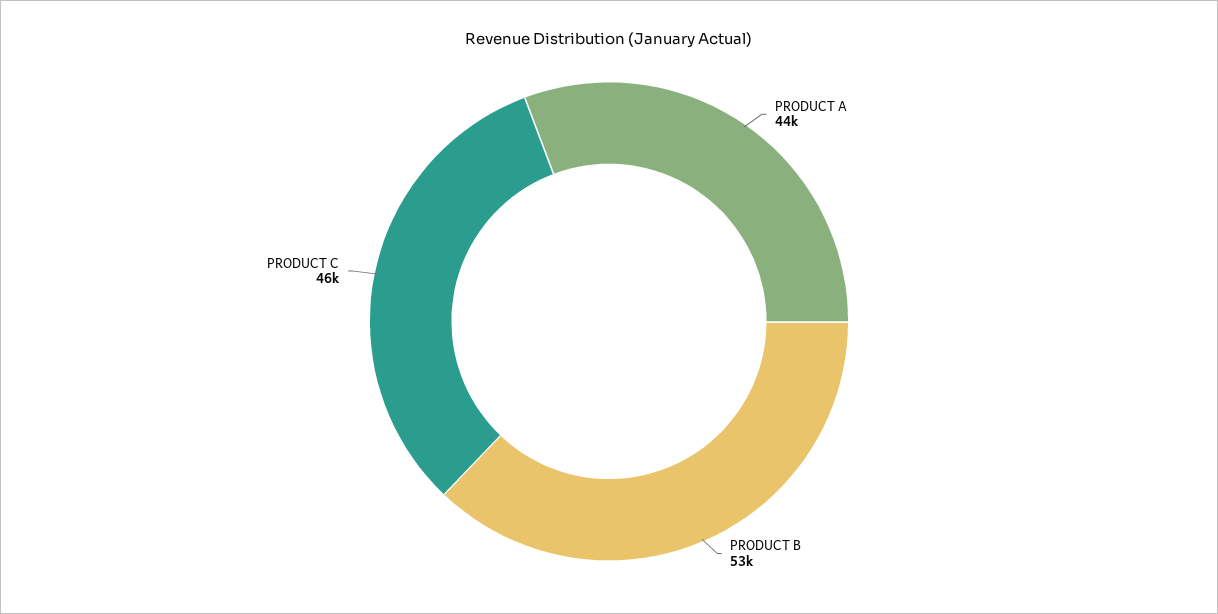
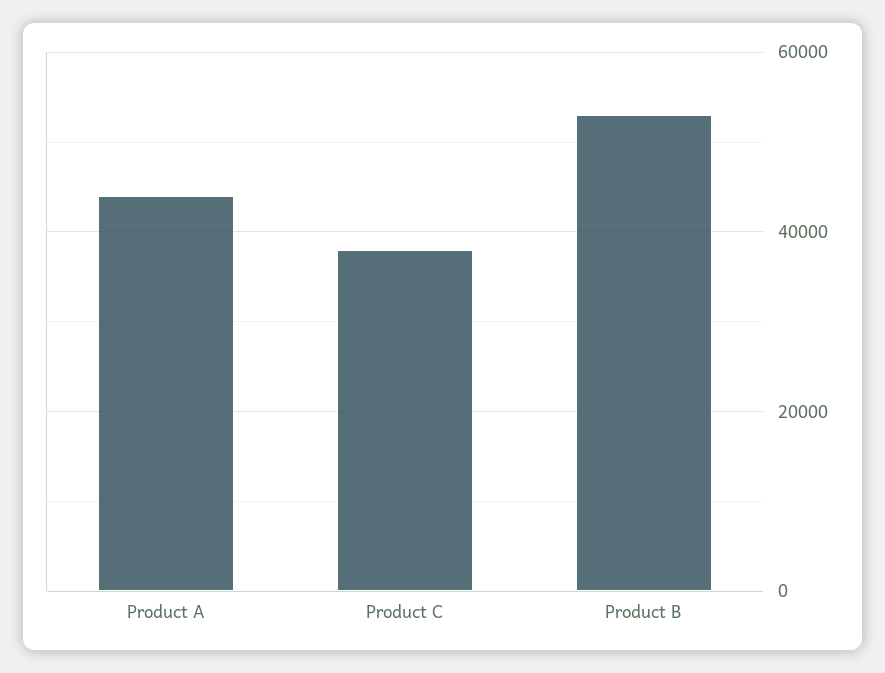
  {
    "PRODUCT A": 44000,
    "PRODUCT B": 53000,
-   "PRODUCT C": 46000
+   "PRODUCT C": 38000
  }

